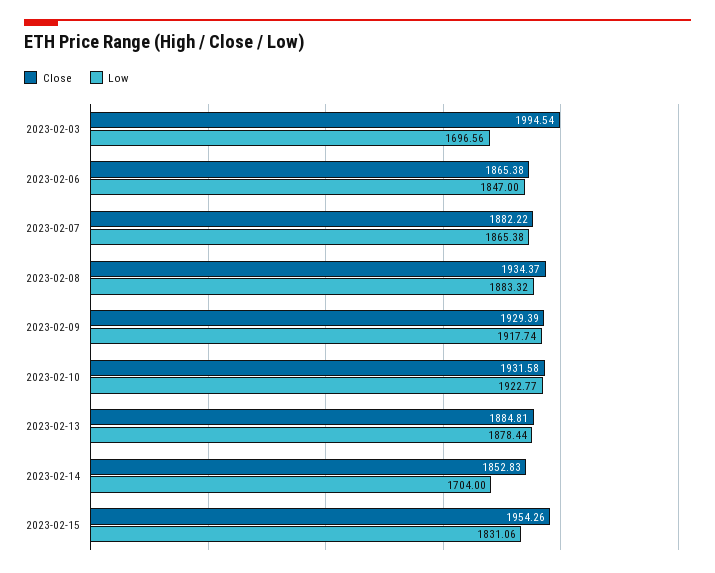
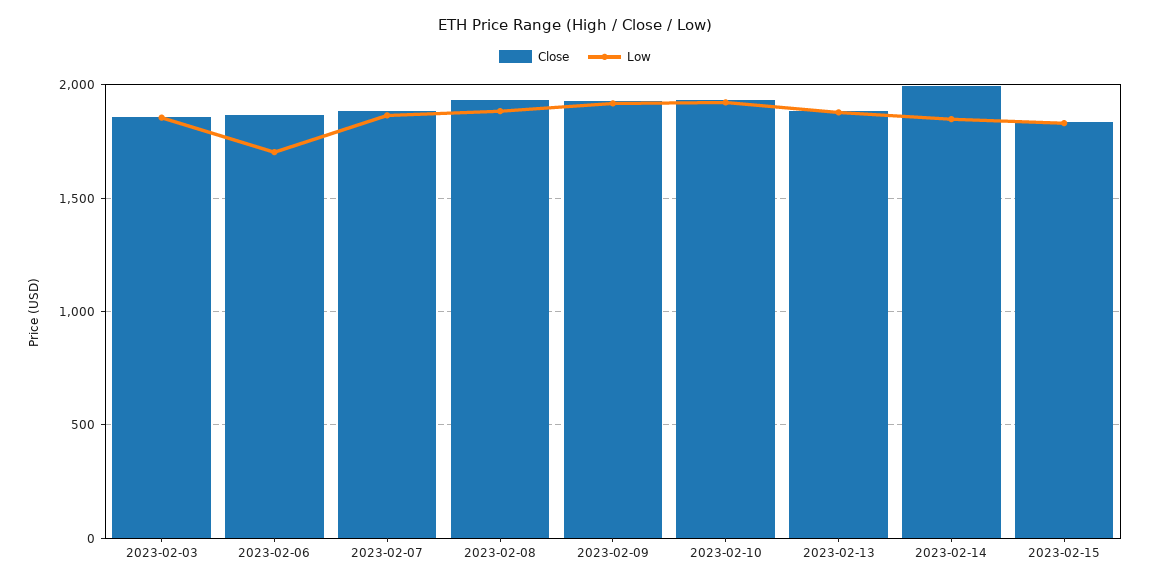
  {
    "Close": {
-     "2023-02-03": 1994.54,
+     "2023-02-03": 1850,
      "2023-02-06": 1865.38,
      "2023-02-07": 1882.22,
      "2023-02-08": 1934.37,
      "2023-02-09": 1929.39,
      "2023-02-10": 1931.58,
      "2023-02-13": 1884.81,
-     "2023-02-14": 1852.83,
+     "2023-02-14": 2000,
-     "2023-02-15": 1954.26
+     "2023-02-15": 1850
    },
    "Low": {
-     "2023-02-03": 1696.56,
+     "2023-02-03": 1850,
-     "2023-02-06": 1847,
+     "2023-02-06": 1700,
      "2023-02-07": 1865.38,
      "2023-02-08": 1883.32,
      "2023-02-09": 1917.74,
      "2023-02-10": 1922.77,
      "2023-02-13": 1878.44,
-     "2023-02-14": 1704,
+     "2023-02-14": 1850,
      "2023-02-15": 1831.06
    }
  }

